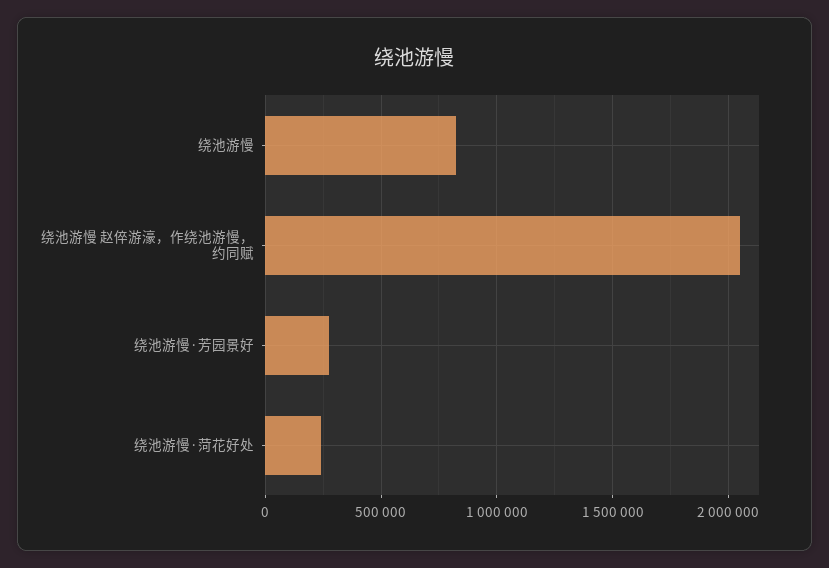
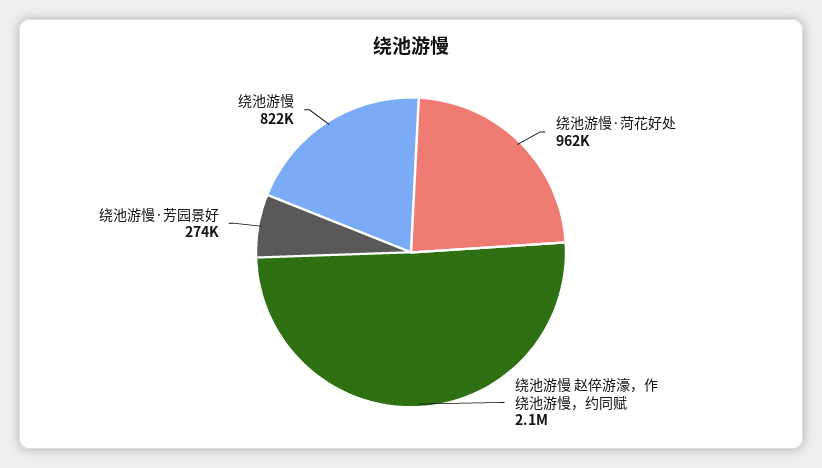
  {
    "绕池游慢": 822000,
    "绕池游慢 赵倅游濠，作绕池游慢，约同赋": 2100000,
    "绕池游慢·芳园景好": 274000,
-   "绕池游慢·菏花好处": 250000
+   "绕池游慢·菏花好处": 962000
  }

